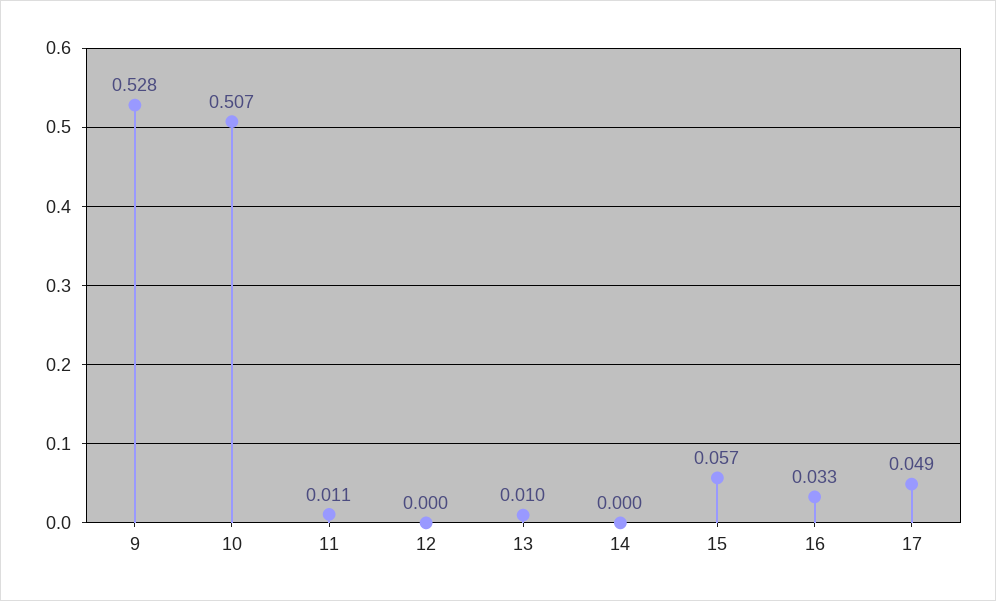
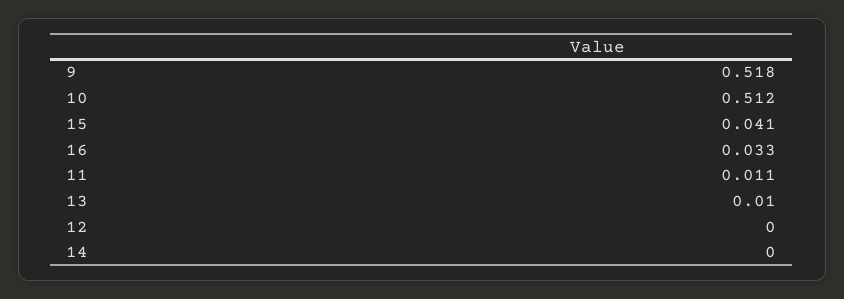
  {
-   "9": 0.528,
+   "9": 0.518,
-   "10": 0.507,
+   "10": 0.512,
    "11": 0.011,
    "12": 0,
    "13": 0.01,
    "14": 0,
-   "15": 0.057,
+   "15": 0.041,
-   "16": 0.033,
+   "16": 0.033
-   "17": 0.049
  }

